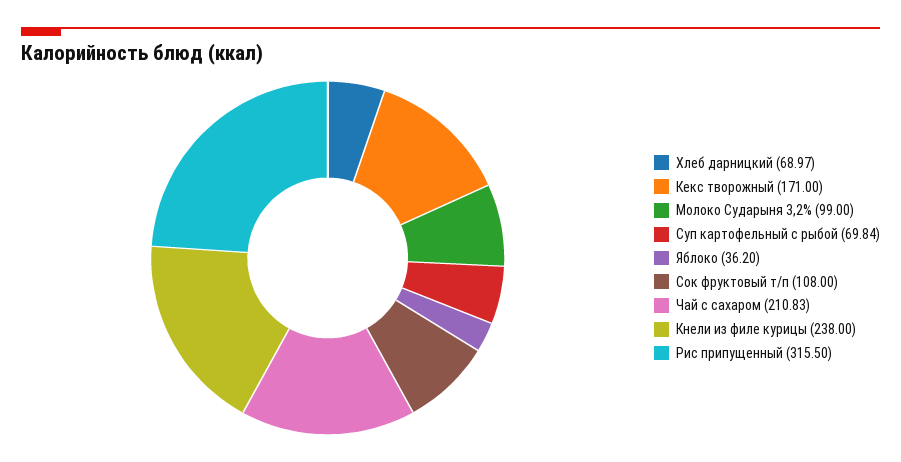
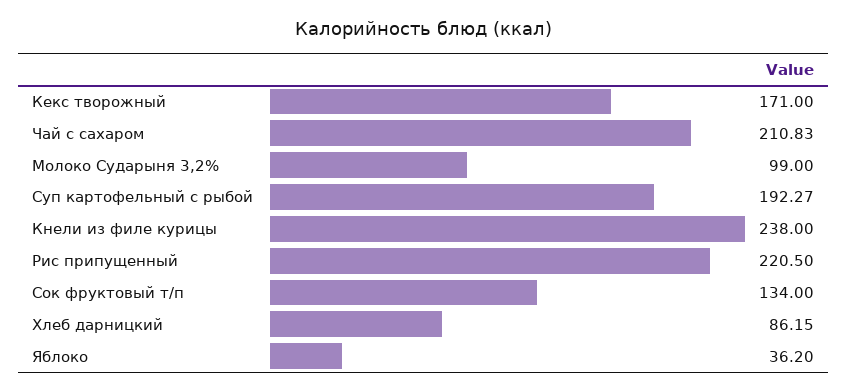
  {
-   "Хлеб дарницкий": 68.97,
+   "Хлеб дарницкий": 86.15,
    "Кекс творожный": 171,
    "Молоко Сударыня 3,2%": 99,
-   "Суп картофельный с рыбой": 69.84,
+   "Суп картофельный с рыбой": 192.27,
    "Яблоко": 36.2,
-   "Сок фруктовый т/п": 108,
+   "Сок фруктовый т/п": 134,
    "Чай с сахаром": 210.83,
    "Кнели из филе курицы": 238,
-   "Рис припущенный": 315.5
+   "Рис припущенный": 220.5
  }

